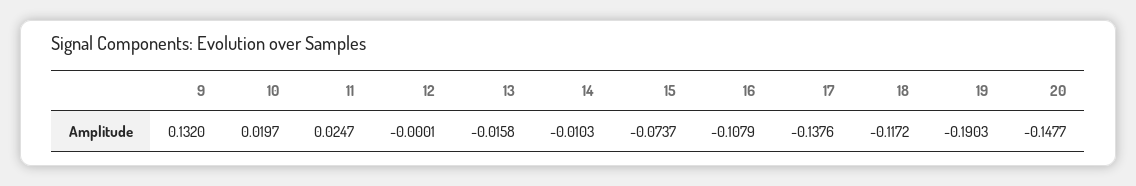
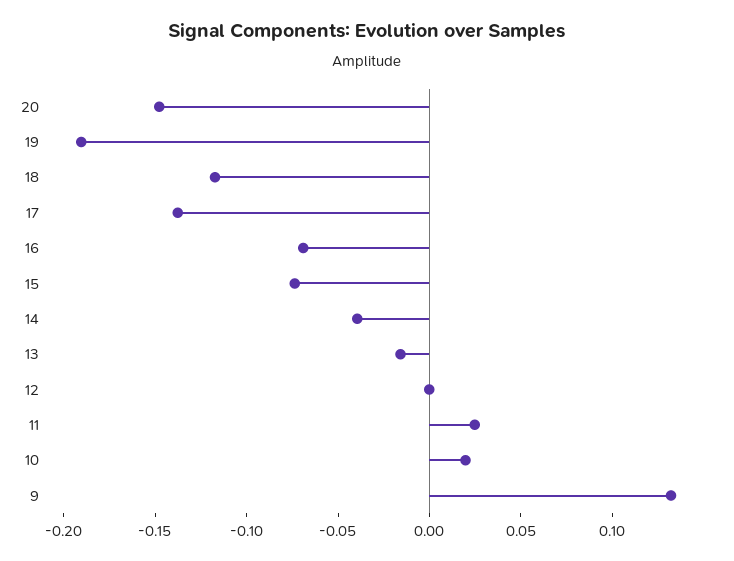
  {
    "9": 0.132,
    "10": 0.0197,
    "11": 0.0247,
    "12": -0.0001,
    "13": -0.0158,
-   "14": -0.0103,
+   "14": -0.04,
    "15": -0.0737,
-   "16": -0.1079,
+   "16": -0.07,
    "17": -0.1376,
    "18": -0.1172,
    "19": -0.1903,
    "20": -0.1477
  }

